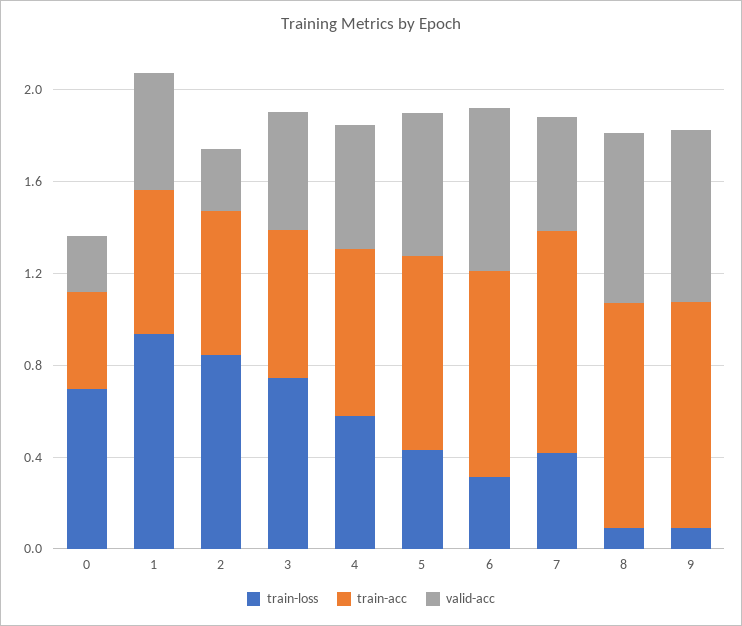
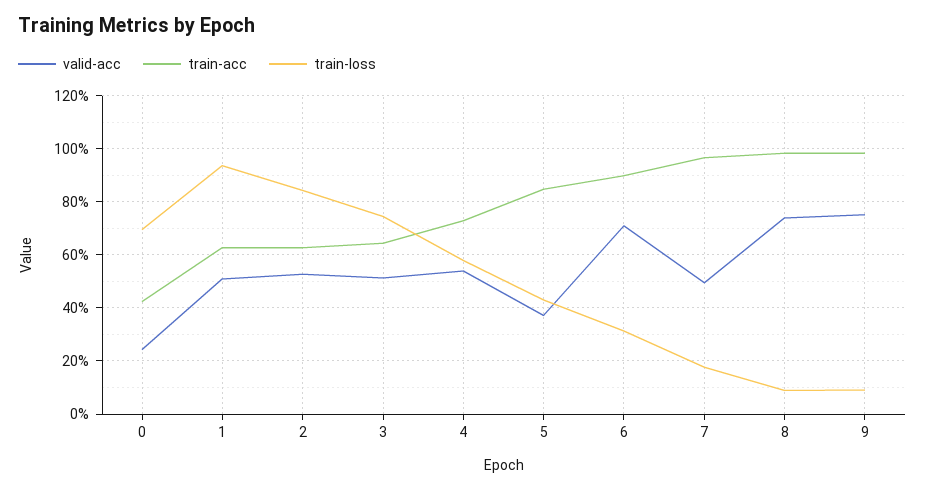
  {
    "train-loss": {
      "0": 0.7,
      "1": 0.925,
      "2": 0.85,
      "3": 0.75,
      "4": 0.575,
      "5": 0.425,
      "6": 0.325,
-     "7": 0.4,
+     "7": 0.175,
      "8": 0.1,
      "9": 0.1
    },
    "train-acc": {
      "0": 0.425,
      "1": 0.625,
      "2": 0.625,
      "3": 0.65,
      "4": 0.725,
      "5": 0.85,
      "6": 0.9,
      "7": 0.975,
      "8": 0.975,
      "9": 0.975
    },
    "valid-acc": {
      "0": 0.25,
      "1": 0.5,
-     "2": 0.3,
+     "2": 0.525,
      "3": 0.525,
      "4": 0.55,
-     "5": 0.6,
+     "5": 0.375,
      "6": 0.7,
      "7": 0.5,
      "8": 0.75,
      "9": 0.75
    }
  }

